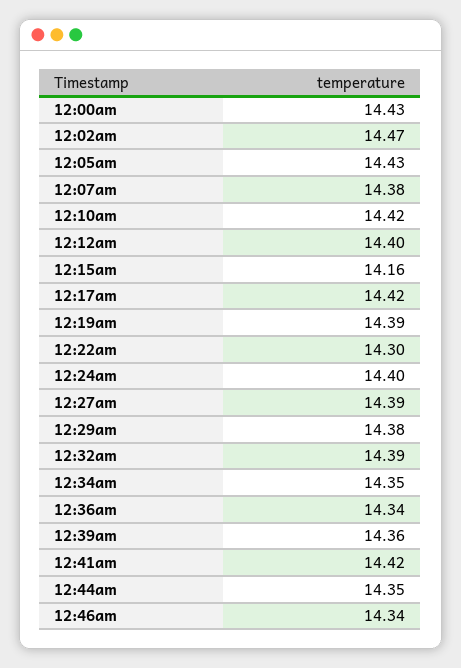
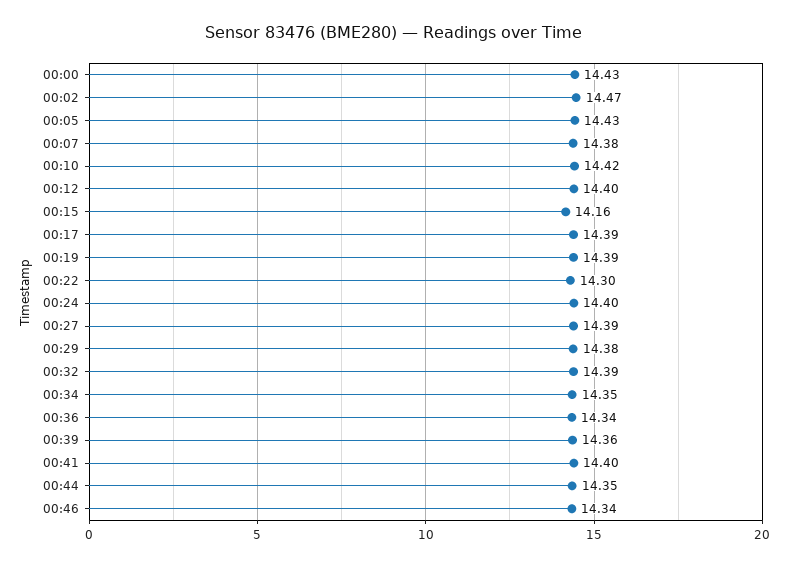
  {
    "12:00am": 14.43,
    "12:02am": 14.47,
    "12:05am": 14.43,
    "12:07am": 14.38,
    "12:10am": 14.42,
    "12:12am": 14.4,
    "12:15am": 14.16,
-   "12:17am": 14.42,
+   "12:17am": 14.39,
    "12:19am": 14.39,
    "12:22am": 14.3,
    "12:24am": 14.4,
    "12:27am": 14.39,
    "12:29am": 14.38,
    "12:32am": 14.39,
    "12:34am": 14.35,
    "12:36am": 14.34,
    "12:39am": 14.36,
-   "12:41am": 14.42,
+   "12:41am": 14.4,
    "12:44am": 14.35,
    "12:46am": 14.34
  }

